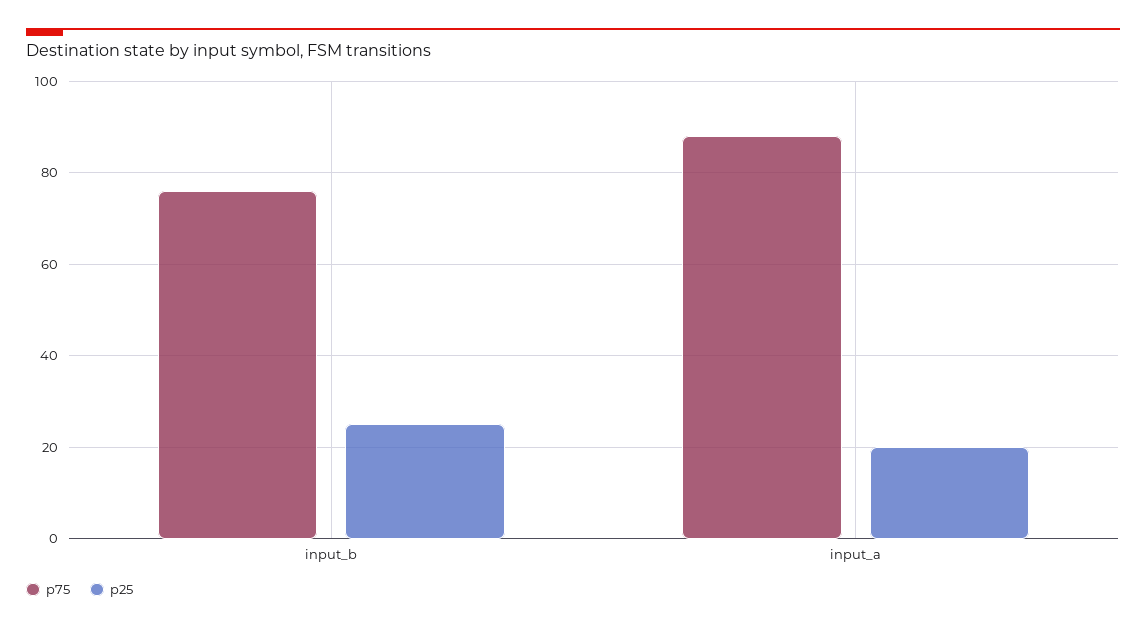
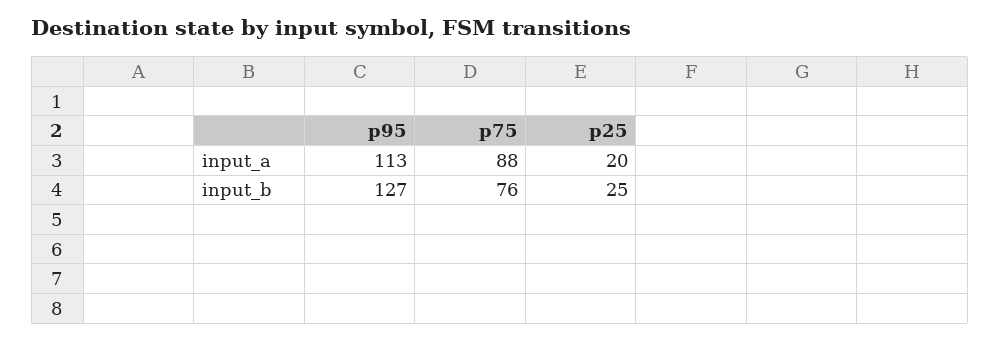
  {
    "p75": {
      "input_b": 76,
      "input_a": 88
    },
    "p25": {
      "input_b": 25,
      "input_a": 20
-   }
+   },
+   "p95": {
+     "input_a": 113,
+     "input_b": 127
+   }
  }

